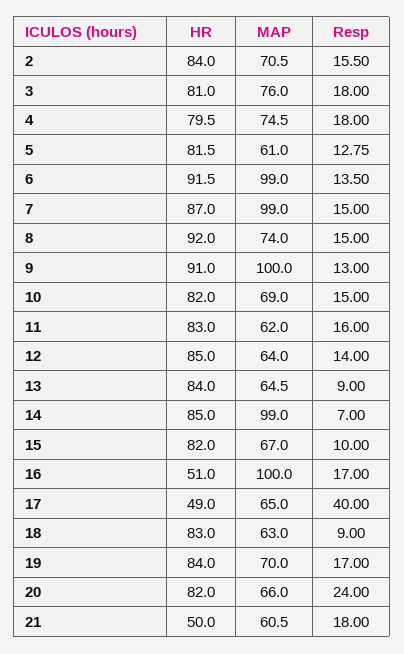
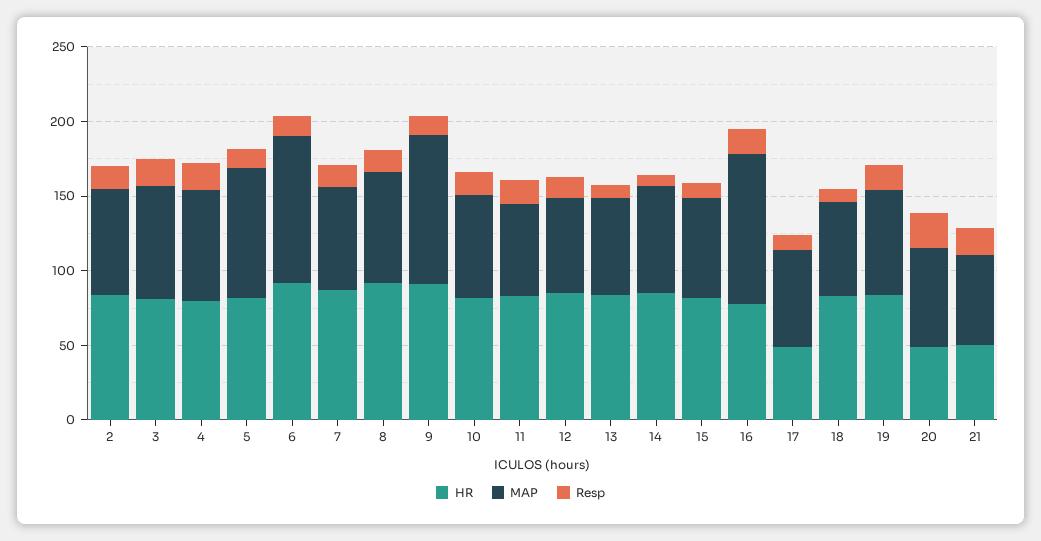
  {
    "HR": {
      "2": 84,
      "3": 81,
      "4": 79.5,
      "5": 81.5,
      "6": 91.5,
      "7": 87,
      "8": 92,
      "9": 91,
      "10": 82,
      "11": 83,
      "12": 85,
      "13": 84,
      "14": 85,
      "15": 82,
-     "16": 51,
+     "16": 80,
      "17": 49,
      "18": 83,
      "19": 84,
-     "20": 82,
+     "20": 50,
      "21": 50
    },
    "MAP": {
      "2": 70.5,
      "3": 76,
      "4": 74.5,
-     "5": 61,
+     "5": 90,
      "6": 99,
-     "7": 99,
+     "7": 70,
      "8": 74,
      "9": 100,
      "10": 69,
      "11": 62,
      "12": 64,
      "13": 64.5,
-     "14": 99,
+     "14": 70,
      "15": 67,
      "16": 100,
      "17": 65,
      "18": 63,
      "19": 70,
      "20": 66,
      "21": 60.5
    },
    "Resp": {
      "2": 15.5,
      "3": 18,
      "4": 18,
      "5": 12.75,
      "6": 13.5,
      "7": 15,
      "8": 15,
      "9": 13,
      "10": 15,
      "11": 16,
      "12": 14,
      "13": 9,
      "14": 7,
      "15": 10,
      "16": 17,
-     "17": 40,
+     "17": 10,
      "18": 9,
      "19": 17,
      "20": 24,
      "21": 18
    }
  }

